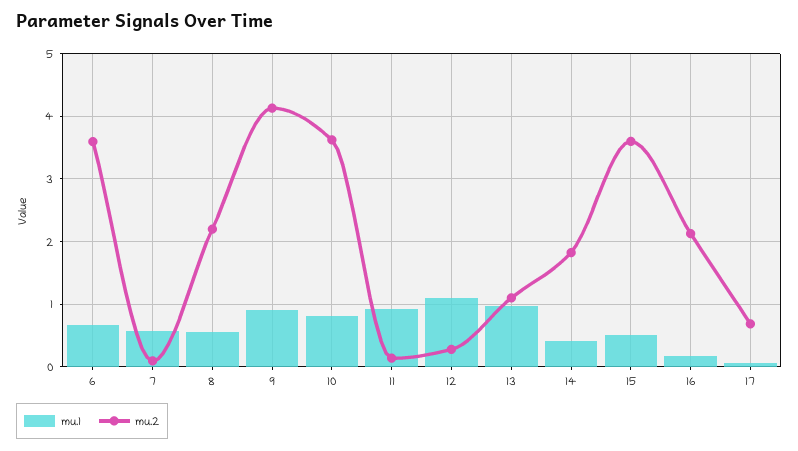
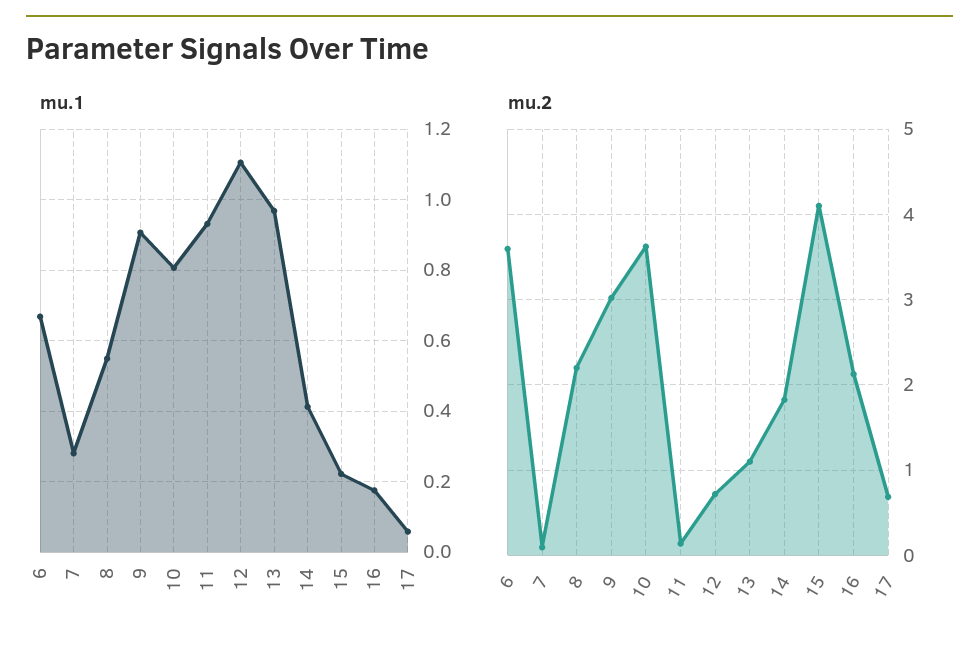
  {
    "mu.1": {
      "6": 0.66,
-     "7": 0.6,
+     "7": 0.28,
      "8": 0.54,
      "9": 0.9,
      "10": 0.8,
      "11": 0.94,
      "12": 1.1,
      "13": 0.96,
      "14": 0.42,
-     "15": 0.5,
+     "15": 0.22,
      "16": 0.18,
      "17": 0.06
    },
    "mu.2": {
      "6": 3.6,
      "7": 0.1,
      "8": 2.2,
-     "9": 4.1,
+     "9": 3,
      "10": 3.6,
      "11": 0.1,
-     "12": 0.3,
+     "12": 0.7,
      "13": 1.1,
      "14": 1.8,
-     "15": 3.6,
+     "15": 4.1,
      "16": 2.1,
      "17": 0.7
    }
  }

